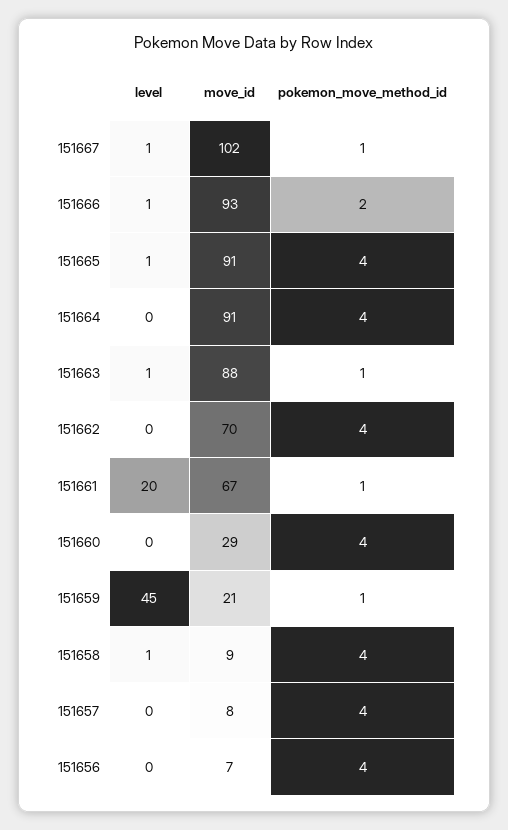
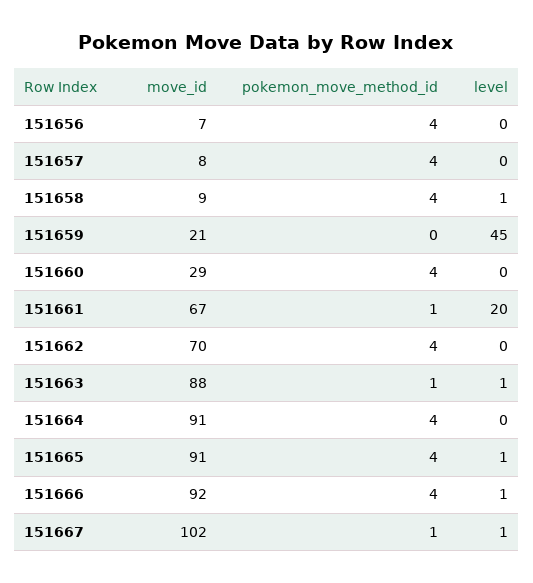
  {
    "level": {
      "151667": 1,
      "151666": 1,
      "151665": 1,
      "151664": 0,
      "151663": 1,
      "151662": 0,
      "151661": 20,
      "151660": 0,
      "151659": 45,
      "151658": 1,
      "151657": 0,
      "151656": 0
    },
    "move_id": {
      "151667": 102,
-     "151666": 93,
+     "151666": 92,
      "151665": 91,
      "151664": 91,
      "151663": 88,
      "151662": 70,
      "151661": 67,
      "151660": 29,
      "151659": 21,
      "151658": 9,
      "151657": 8,
      "151656": 7
    },
    "pokemon_move_method_id": {
      "151667": 1,
-     "151666": 2,
+     "151666": 4,
      "151665": 4,
      "151664": 4,
      "151663": 1,
      "151662": 4,
      "151661": 1,
      "151660": 4,
-     "151659": 1,
+     "151659": 0,
      "151658": 4,
      "151657": 4,
      "151656": 4
    }
  }

